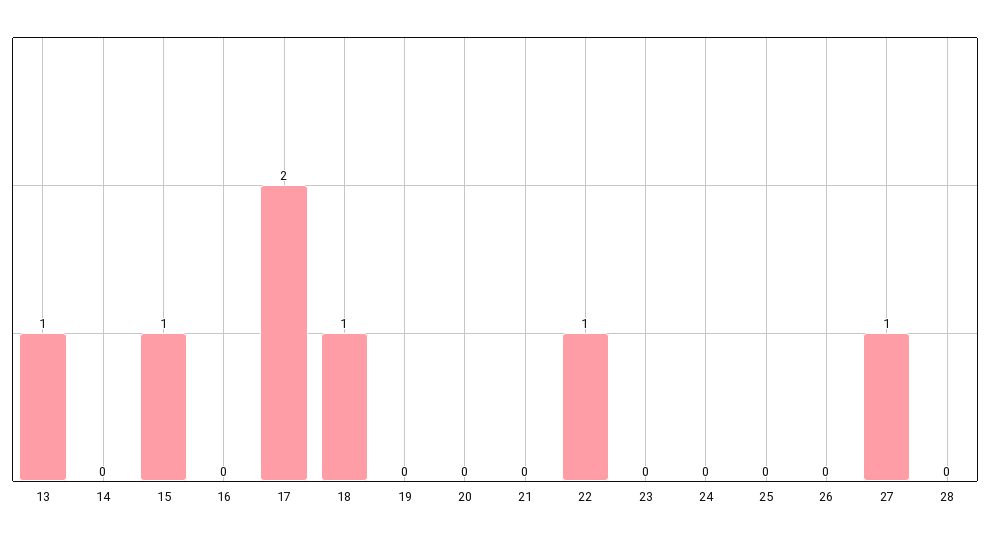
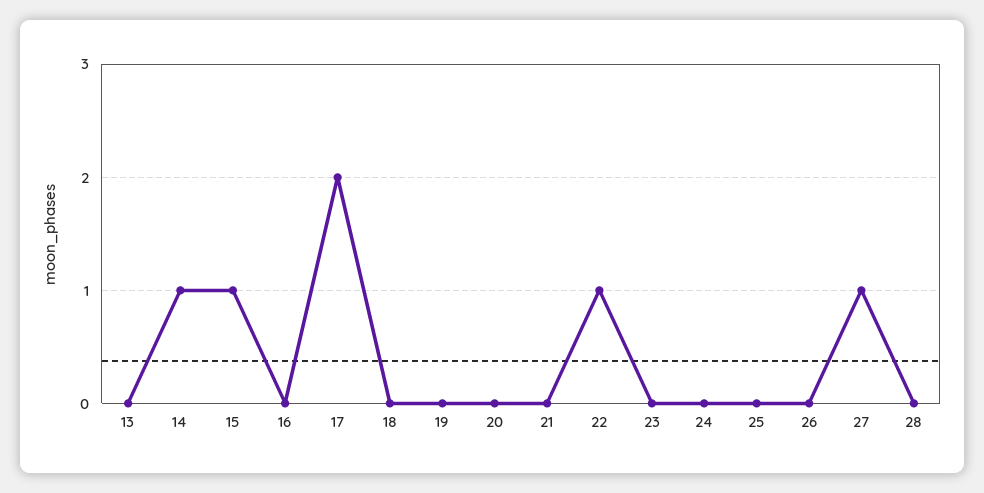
  {
-   "13": 1,
+   "13": 0,
-   "14": 0,
+   "14": 1,
    "15": 1,
    "16": 0,
    "17": 2,
-   "18": 1,
+   "18": 0,
    "19": 0,
    "20": 0,
    "21": 0,
    "22": 1,
    "23": 0,
    "24": 0,
    "25": 0,
    "26": 0,
    "27": 1,
    "28": 0
  }

